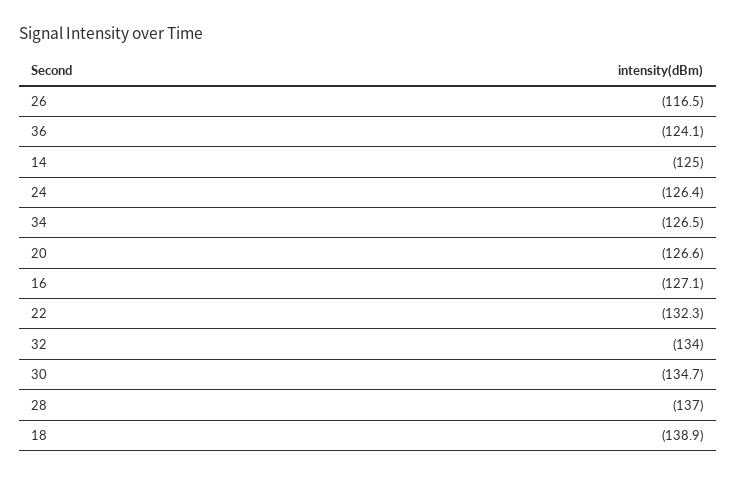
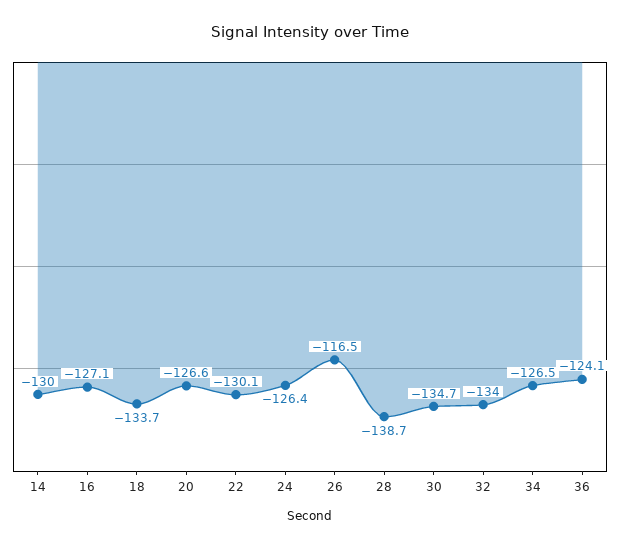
  {
    "26": -116.5,
    "36": -124.1,
-   "14": -125,
+   "14": -130,
    "24": -126.4,
    "34": -126.5,
    "20": -126.6,
    "16": -127.1,
-   "22": -132.3,
+   "22": -130.1,
    "32": -134,
    "30": -134.7,
-   "28": -137,
+   "28": -138.7,
-   "18": -138.9
+   "18": -133.7
  }

